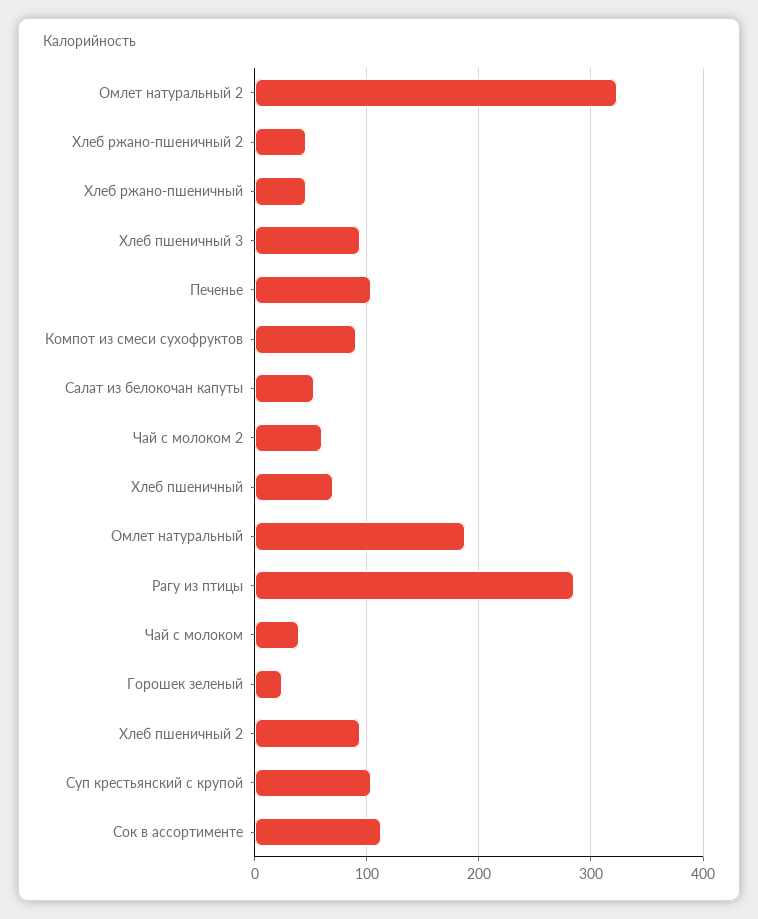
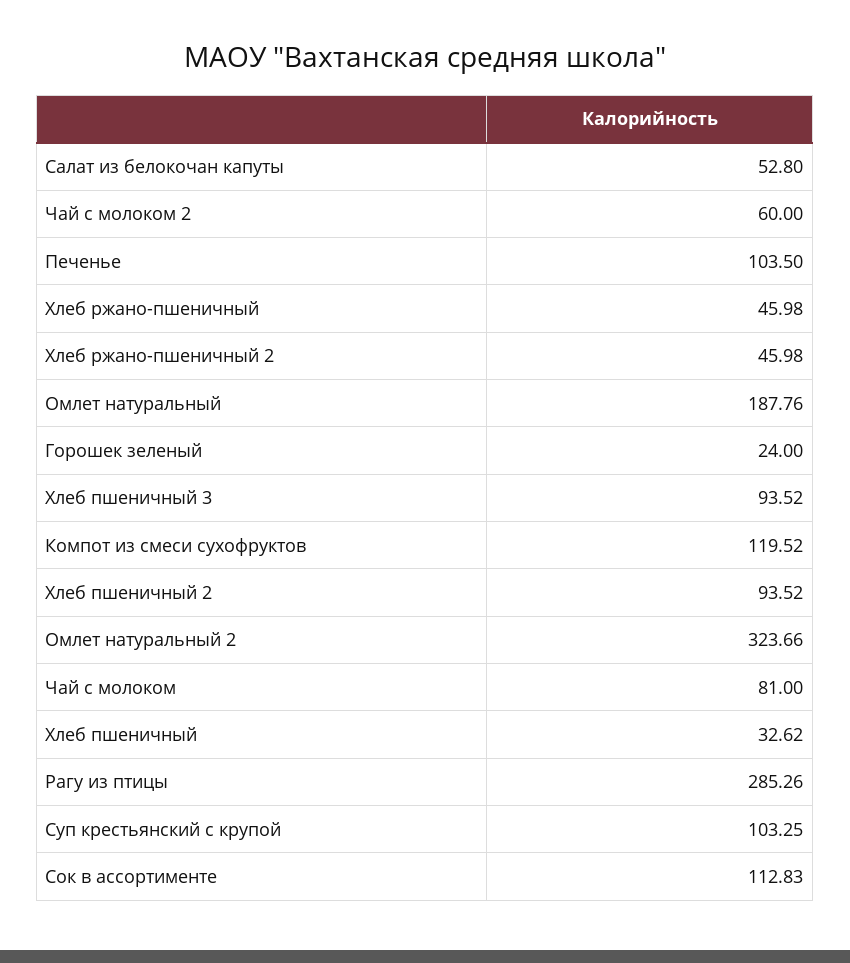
  {
    "Омлет натуральный 2": 323.66,
    "Хлеб ржано-пшеничный 2": 45.98,
    "Хлеб ржано-пшеничный": 45.98,
    "Хлеб пшеничный 3": 93.52,
    "Печенье": 103.5,
-   "Компот из смеси сухофруктов": 90,
+   "Компот из смеси сухофруктов": 119.52,
    "Салат из белокочан капуты": 52.8,
    "Чай с молоком 2": 60,
-   "Хлеб пшеничный": 70,
+   "Хлеб пшеничный": 32.62,
    "Омлет натуральный": 187.76,
    "Рагу из птицы": 285.26,
-   "Чай с молоком": 40,
+   "Чай с молоком": 81,
    "Горошек зеленый": 24,
    "Хлеб пшеничный 2": 93.52,
    "Суп крестьянский с крупой": 103.25,
    "Сок в ассортименте": 112.83
  }

